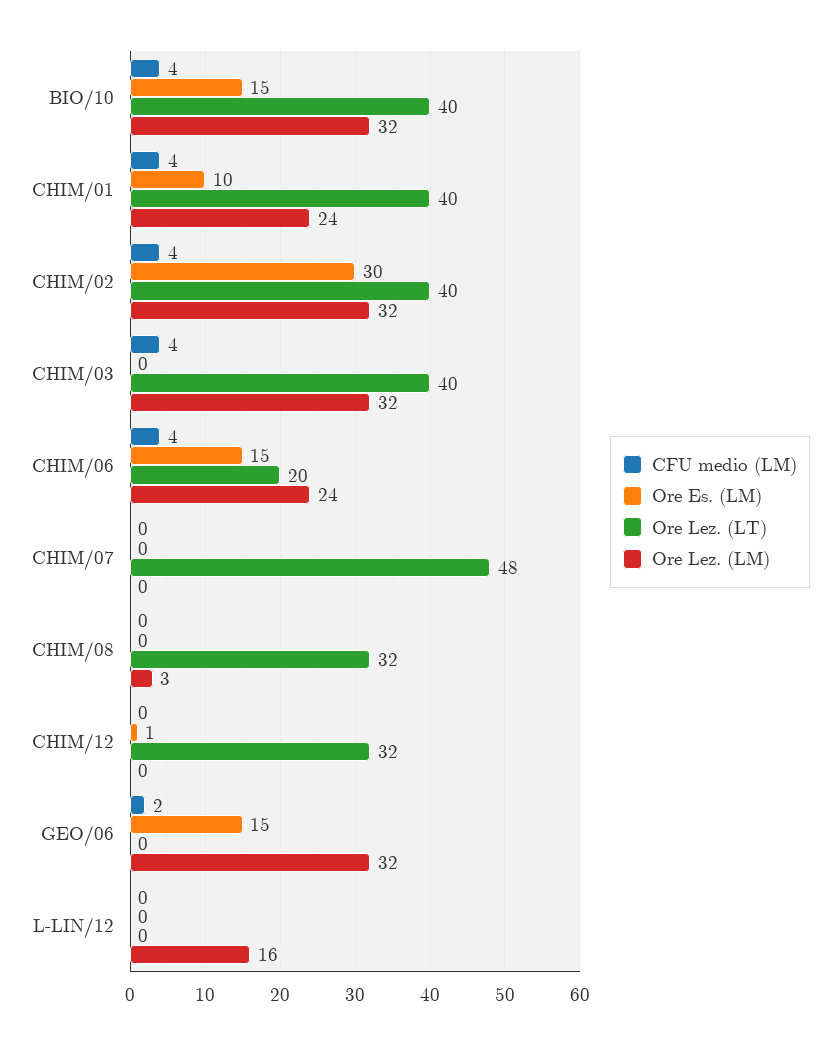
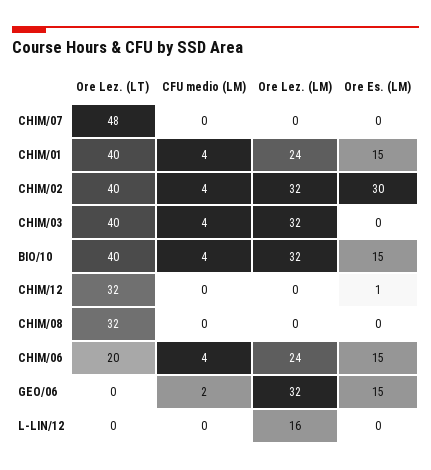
  {
    "CFU medio (LM)": {
      "BIO/10": 4,
      "CHIM/01": 4,
      "CHIM/02": 4,
      "CHIM/03": 4,
      "CHIM/06": 4,
      "CHIM/07": 0,
      "CHIM/08": 0,
      "CHIM/12": 0,
      "GEO/06": 2,
      "L-LIN/12": 0
    },
    "Ore Es. (LM)": {
      "BIO/10": 15,
-     "CHIM/01": 10,
+     "CHIM/01": 15,
      "CHIM/02": 30,
      "CHIM/03": 0,
      "CHIM/06": 15,
      "CHIM/07": 0,
      "CHIM/08": 0,
      "CHIM/12": 1,
      "GEO/06": 15,
      "L-LIN/12": 0
    },
    "Ore Lez. (LT)": {
      "BIO/10": 40,
      "CHIM/01": 40,
      "CHIM/02": 40,
      "CHIM/03": 40,
      "CHIM/06": 20,
      "CHIM/07": 48,
      "CHIM/08": 32,
      "CHIM/12": 32,
      "GEO/06": 0,
      "L-LIN/12": 0
    },
    "Ore Lez. (LM)": {
      "BIO/10": 32,
      "CHIM/01": 24,
      "CHIM/02": 32,
      "CHIM/03": 32,
      "CHIM/06": 24,
      "CHIM/07": 0,
-     "CHIM/08": 3,
+     "CHIM/08": 0,
      "CHIM/12": 0,
      "GEO/06": 32,
      "L-LIN/12": 16
    }
  }

